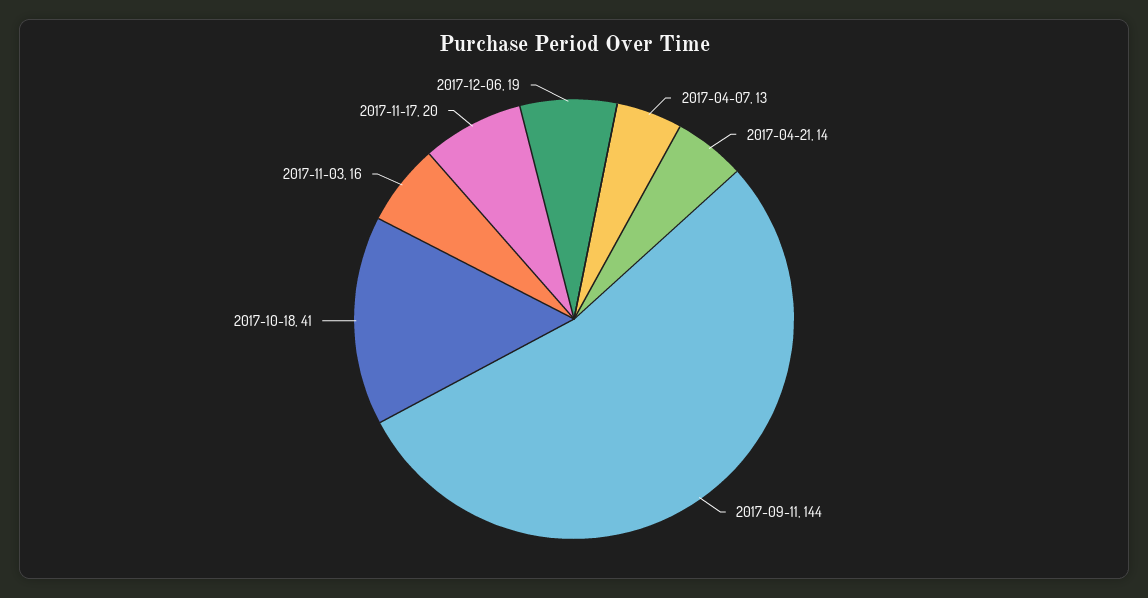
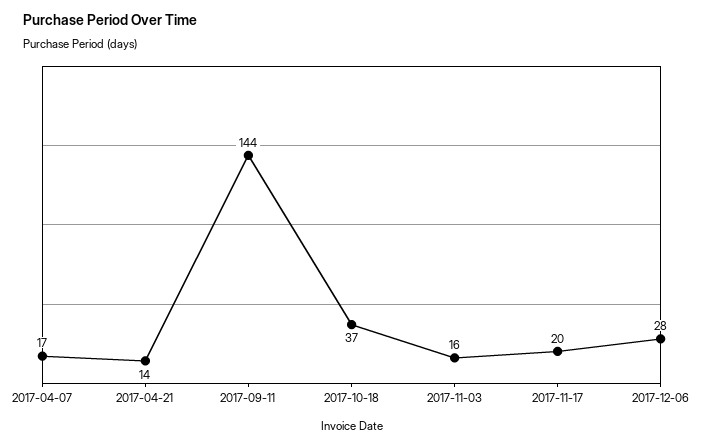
  {
-   "2017-04-07": 13,
+   "2017-04-07": 17,
    "2017-04-21": 14,
    "2017-09-11": 144,
-   "2017-10-18": 41,
+   "2017-10-18": 37,
    "2017-11-03": 16,
    "2017-11-17": 20,
-   "2017-12-06": 19
+   "2017-12-06": 28
  }

